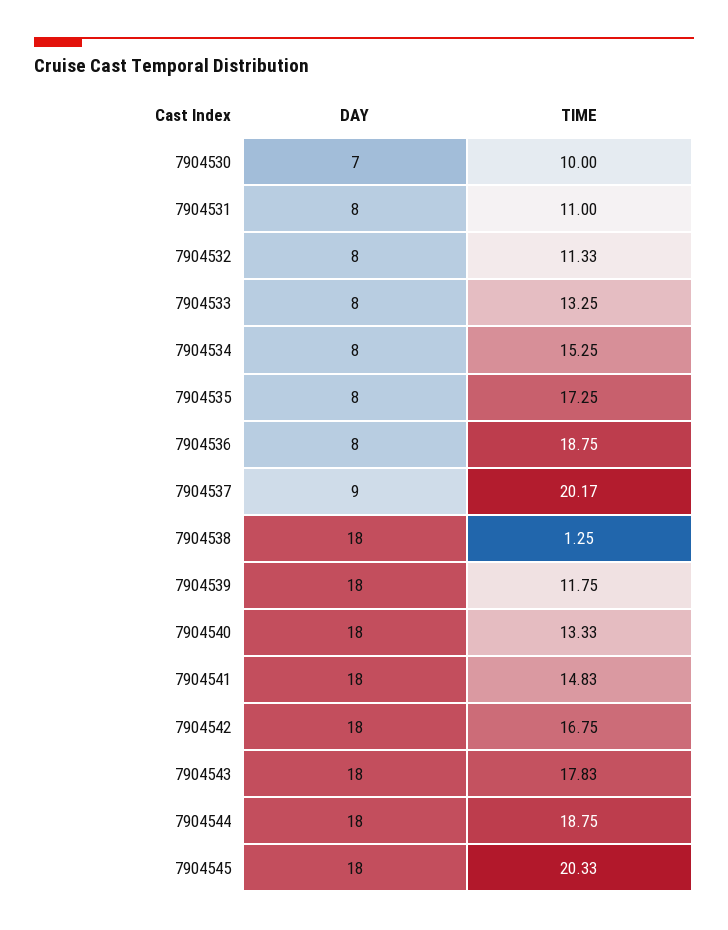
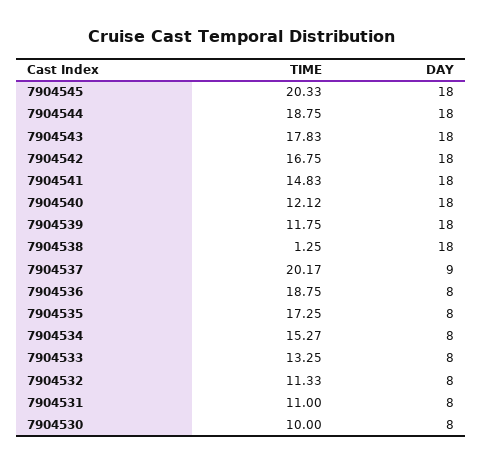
  {
    "DAY": {
-     "7904530": 7,
+     "7904530": 8,
      "7904531": 8,
      "7904532": 8,
      "7904533": 8,
      "7904534": 8,
      "7904535": 8,
      "7904536": 8,
      "7904537": 9,
      "7904538": 18,
      "7904539": 18,
      "7904540": 18,
      "7904541": 18,
      "7904542": 18,
      "7904543": 18,
      "7904544": 18,
      "7904545": 18
    },
    "TIME": {
      "7904530": 10,
      "7904531": 11,
      "7904532": 11.33,
      "7904533": 13.25,
-     "7904534": 15.25,
+     "7904534": 15.27,
      "7904535": 17.25,
      "7904536": 18.75,
      "7904537": 20.17,
      "7904538": 1.25,
      "7904539": 11.75,
-     "7904540": 13.33,
+     "7904540": 12.12,
      "7904541": 14.83,
      "7904542": 16.75,
      "7904543": 17.83,
      "7904544": 18.75,
      "7904545": 20.33
    }
  }

